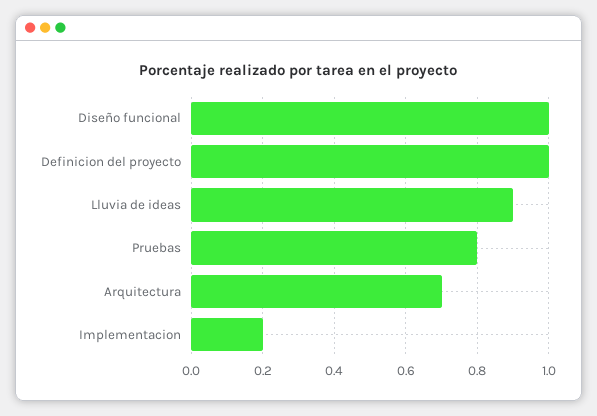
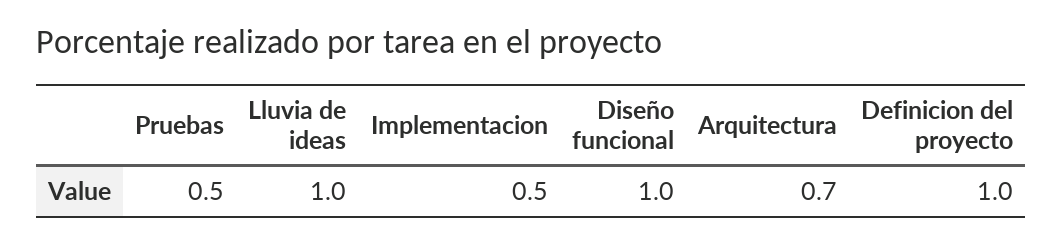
  {
    "Diseño funcional": 1,
    "Definicion del proyecto": 1,
-   "Lluvia de ideas": 0.9,
+   "Lluvia de ideas": 1,
-   "Pruebas": 0.8,
+   "Pruebas": 0.5,
    "Arquitectura": 0.7,
-   "Implementacion": 0.2
+   "Implementacion": 0.5
  }

